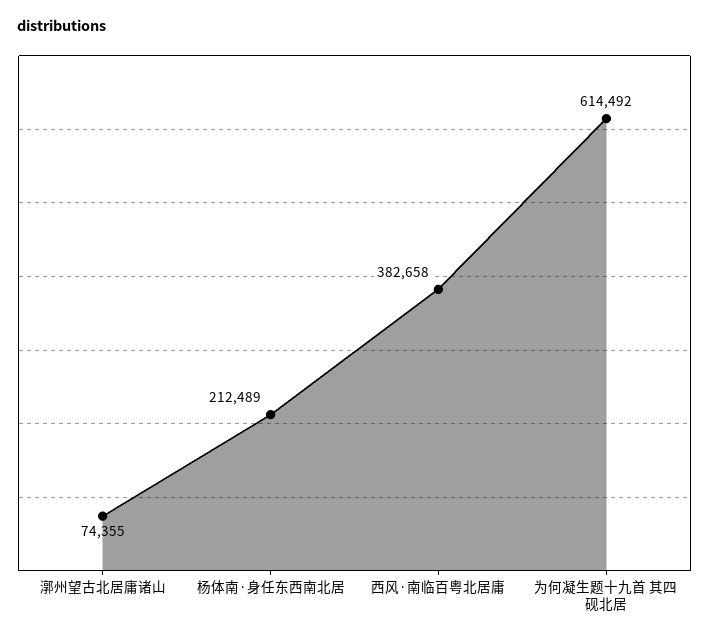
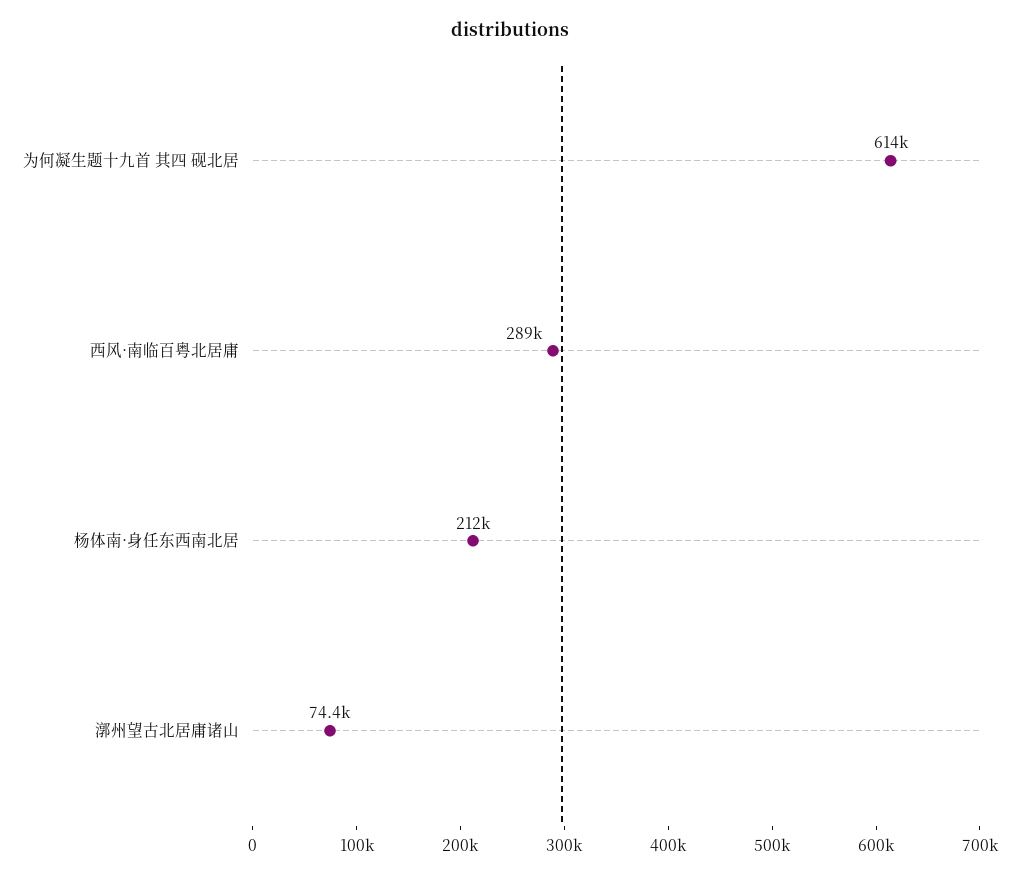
  {
    "漷州望古北居庸诸山": 74355,
    "杨体南·身任东西南北居": 212489,
-   "西风·南临百粤北居庸": 382658,
+   "西风·南临百粤北居庸": 289000,
    "为何凝生题十九首 其四 砚北居": 614492
  }

